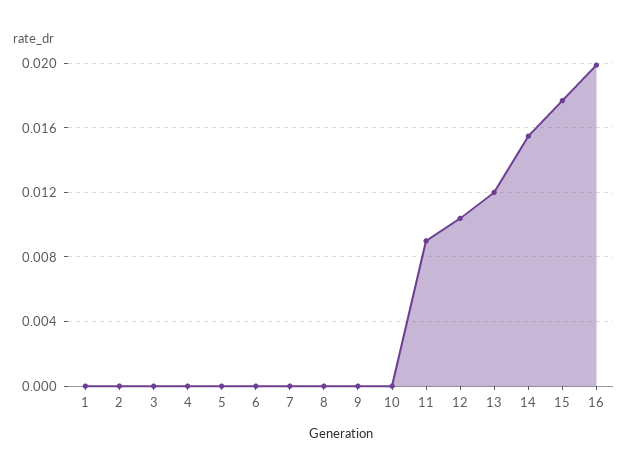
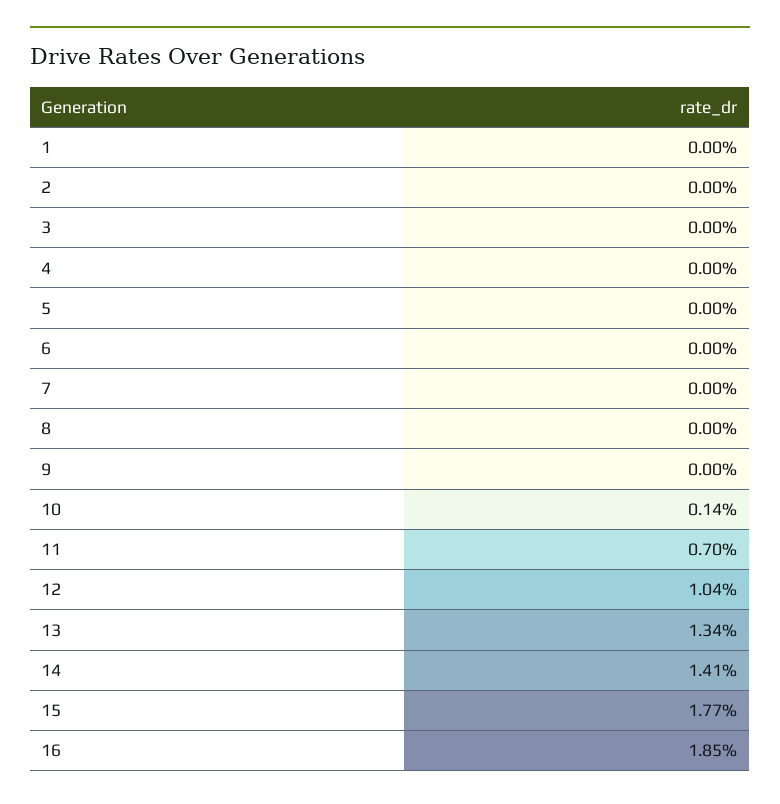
  {
    "1": 0,
    "2": 0,
    "3": 0,
    "4": 0,
    "5": 0,
    "6": 0,
    "7": 0,
    "8": 0,
    "9": 0,
-   "10": 0,
+   "10": 0.0014,
-   "11": 0.009,
+   "11": 0.007,
    "12": 0.0104,
-   "13": 0.012,
+   "13": 0.0134,
-   "14": 0.0155,
+   "14": 0.0141,
    "15": 0.0177,
-   "16": 0.02
+   "16": 0.0185
  }

